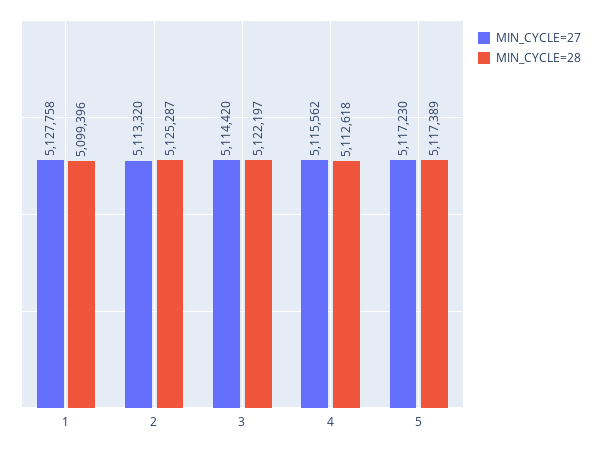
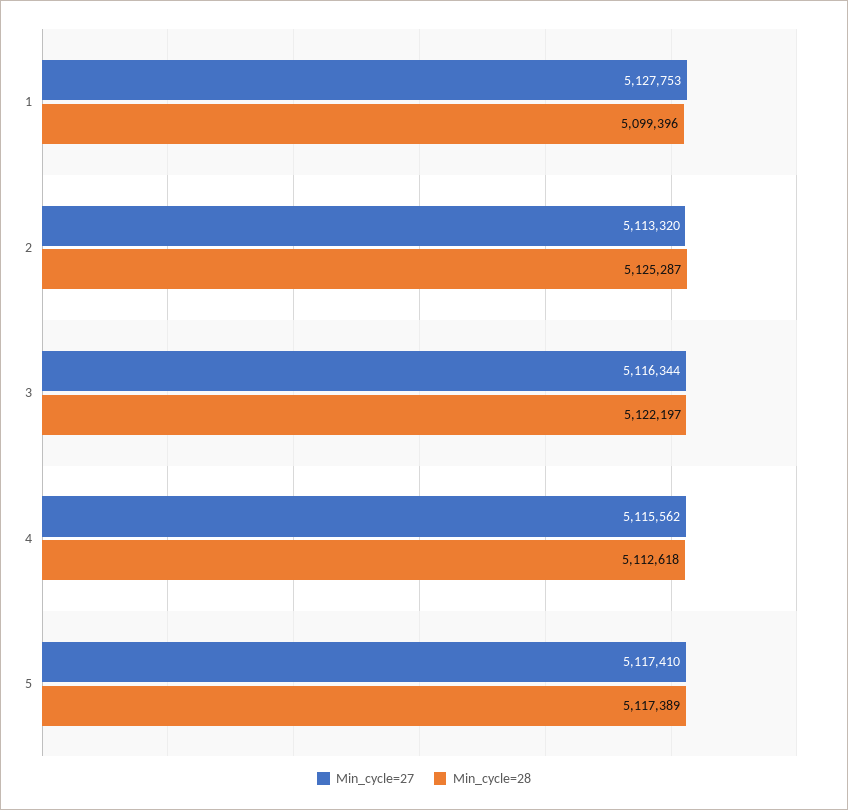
  {
    "MIN_CYCLE=27": {
-     "1": 5127758,
+     "1": 5127753,
      "2": 5113320,
-     "3": 5114420,
+     "3": 5116344,
      "4": 5115562,
-     "5": 5117230
+     "5": 5117410
    },
    "MIN_CYCLE=28": {
      "1": 5099396,
      "2": 5125287,
      "3": 5122197,
      "4": 5112618,
      "5": 5117389
    }
  }

